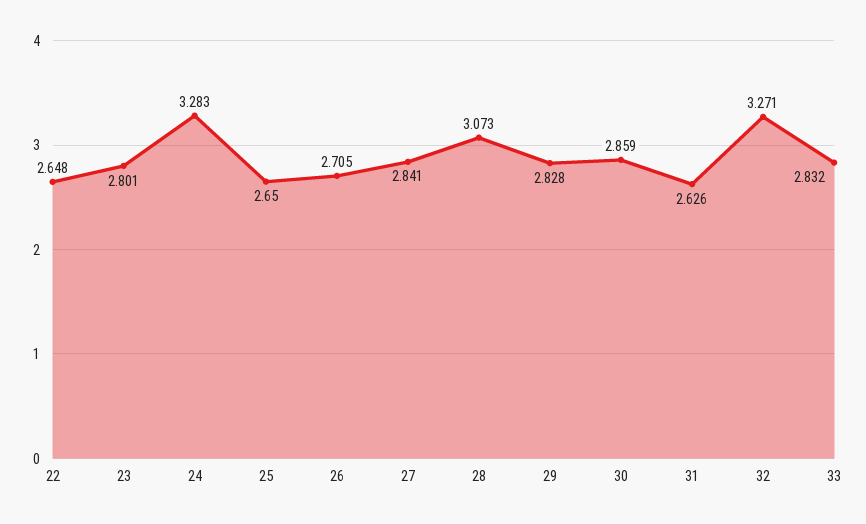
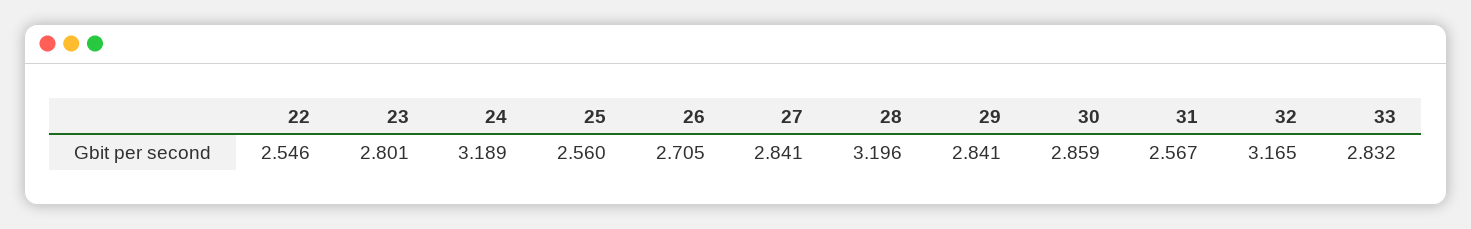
  {
-   "22": 2.648,
+   "22": 2.546,
    "23": 2.801,
-   "24": 3.283,
+   "24": 3.189,
-   "25": 2.65,
+   "25": 2.56,
    "26": 2.705,
    "27": 2.841,
-   "28": 3.073,
+   "28": 3.196,
-   "29": 2.828,
+   "29": 2.841,
    "30": 2.859,
-   "31": 2.626,
+   "31": 2.567,
-   "32": 3.271,
+   "32": 3.165,
    "33": 2.832
  }

